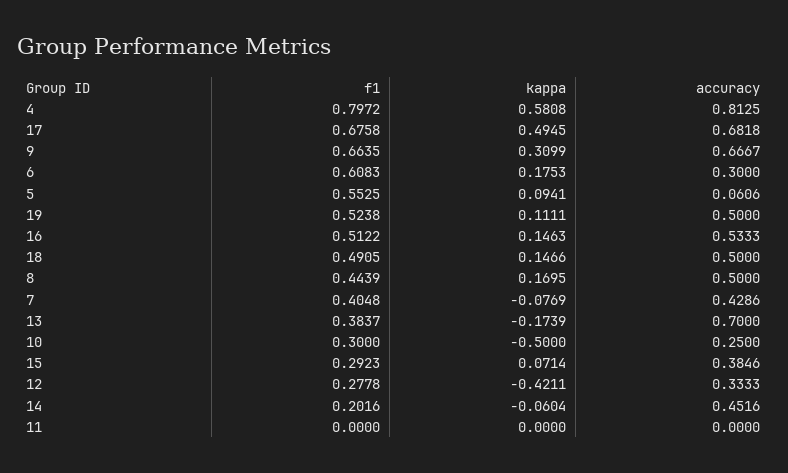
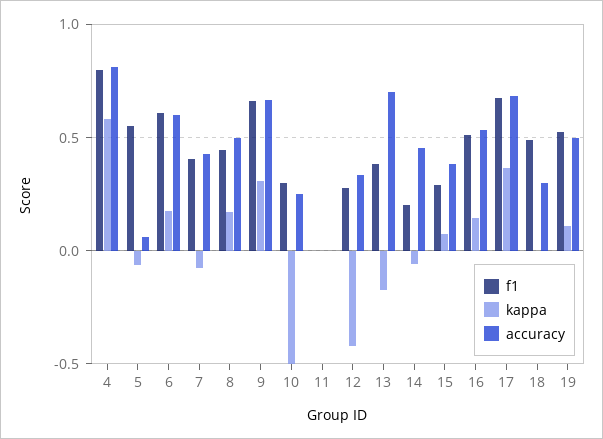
  {
    "f1": {
      "4": 0.7972,
      "17": 0.6758,
      "9": 0.6635,
      "6": 0.6083,
      "5": 0.5525,
      "19": 0.5238,
      "16": 0.5122,
      "18": 0.4905,
      "8": 0.4439,
      "7": 0.4048,
      "13": 0.3837,
      "10": 0.3,
      "15": 0.2923,
      "12": 0.2778,
      "14": 0.2016,
      "11": 0
    },
    "kappa": {
      "4": 0.5808,
-     "17": 0.4945,
+     "17": 0.35,
      "9": 0.3099,
      "6": 0.1753,
-     "5": 0.0941,
+     "5": -0.05,
      "19": 0.1111,
      "16": 0.1463,
-     "18": 0.1466,
+     "18": 0,
      "8": 0.1695,
      "7": -0.0769,
      "13": -0.1739,
      "10": -0.5,
      "15": 0.0714,
      "12": -0.4211,
      "14": -0.0604,
      "11": 0
    },
    "accuracy": {
      "4": 0.8125,
      "17": 0.6818,
      "9": 0.6667,
-     "6": 0.3,
+     "6": 0.6,
      "5": 0.0606,
      "19": 0.5,
      "16": 0.5333,
-     "18": 0.5,
+     "18": 0.3,
      "8": 0.5,
      "7": 0.4286,
      "13": 0.7,
      "10": 0.25,
      "15": 0.3846,
      "12": 0.3333,
      "14": 0.4516,
      "11": 0
    }
  }

